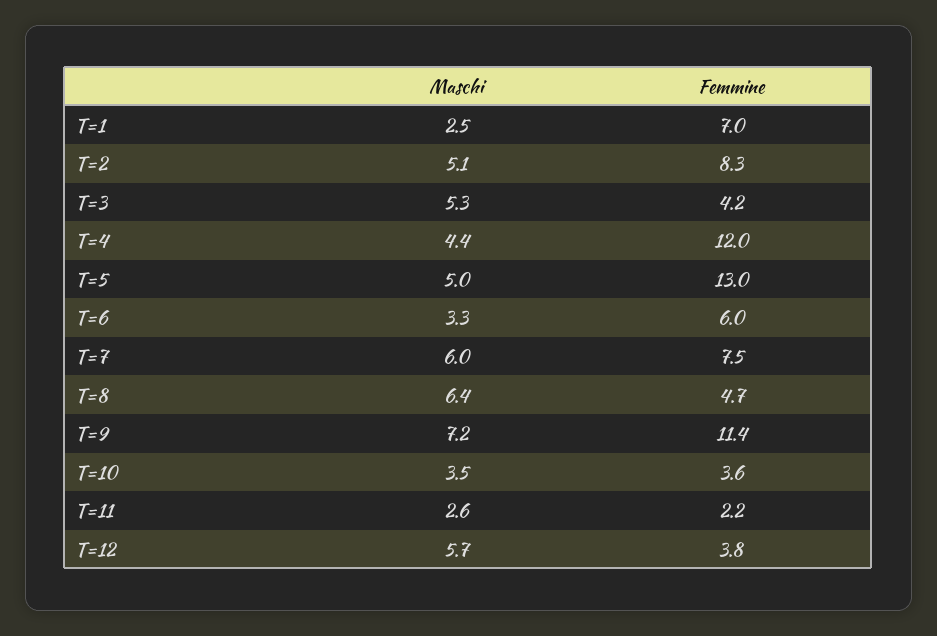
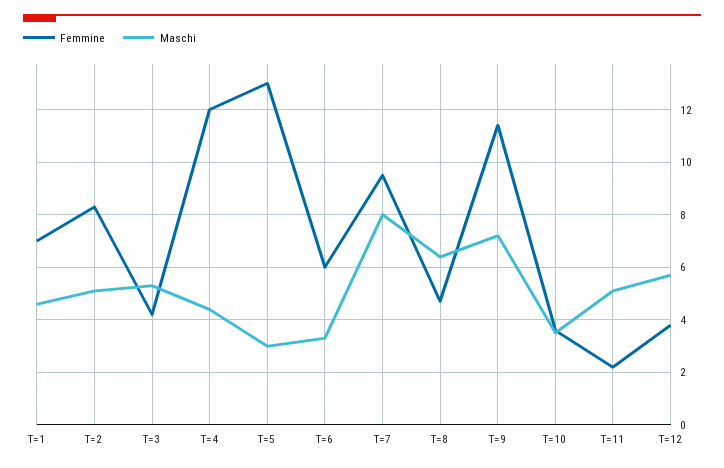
  {
    "Maschi": {
-     "T=1": 2.5,
+     "T=1": 4.5,
      "T=2": 5.1,
      "T=3": 5.3,
      "T=4": 4.4,
-     "T=5": 5,
+     "T=5": 3,
      "T=6": 3.3,
-     "T=7": 6,
+     "T=7": 8,
      "T=8": 6.4,
      "T=9": 7.2,
      "T=10": 3.5,
-     "T=11": 2.6,
+     "T=11": 5,
      "T=12": 5.7
    },
    "Femmine": {
      "T=1": 7,
      "T=2": 8.3,
      "T=3": 4.2,
      "T=4": 12,
      "T=5": 13,
      "T=6": 6,
-     "T=7": 7.5,
+     "T=7": 9.5,
      "T=8": 4.7,
      "T=9": 11.4,
      "T=10": 3.6,
      "T=11": 2.2,
      "T=12": 3.8
    }
  }

